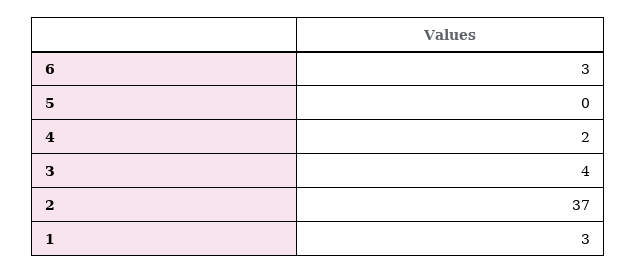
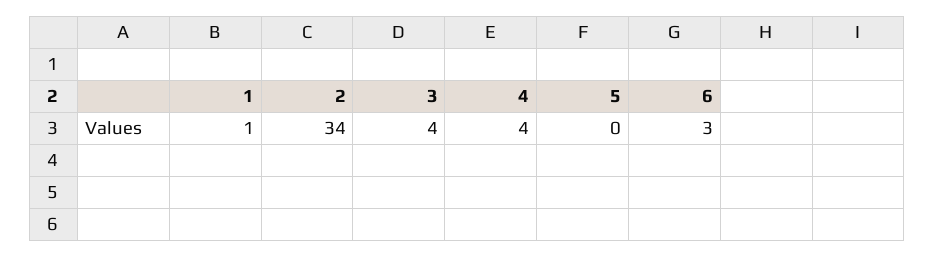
  {
    "6": 3,
    "5": 0,
-   "4": 2,
+   "4": 4,
    "3": 4,
-   "2": 37,
+   "2": 34,
-   "1": 3
+   "1": 1
  }

